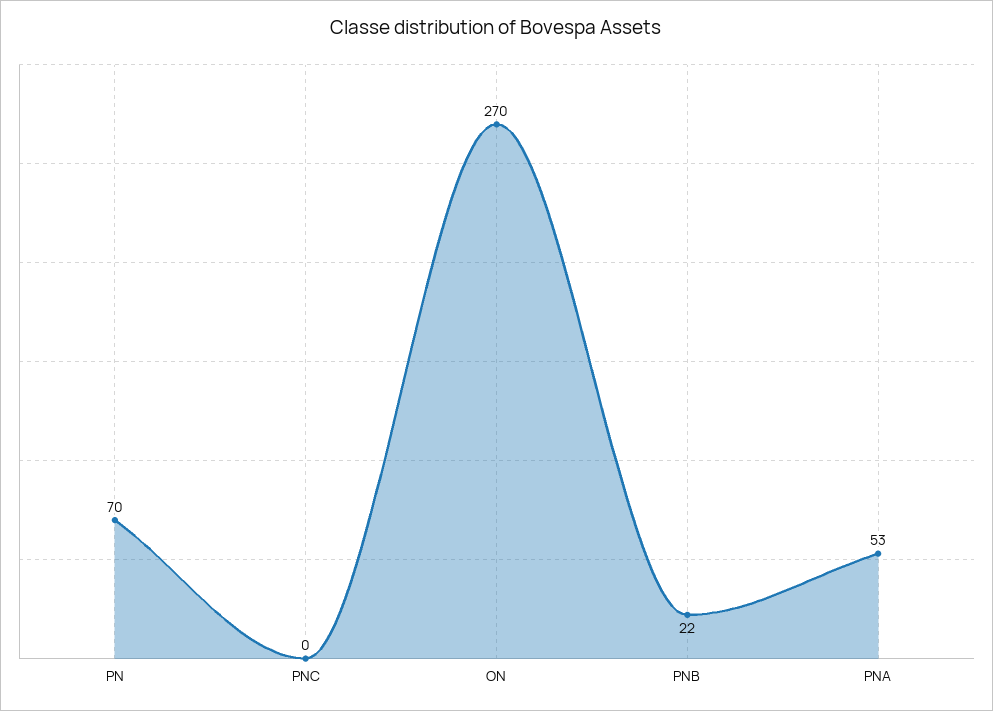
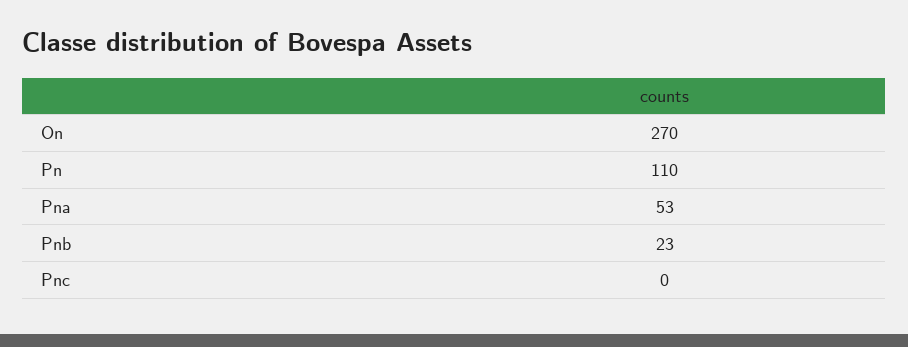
  {
-   "PN": 70,
+   "PN": 110,
    "PNC": 0,
    "ON": 270,
-   "PNB": 22,
+   "PNB": 23,
    "PNA": 53
  }

